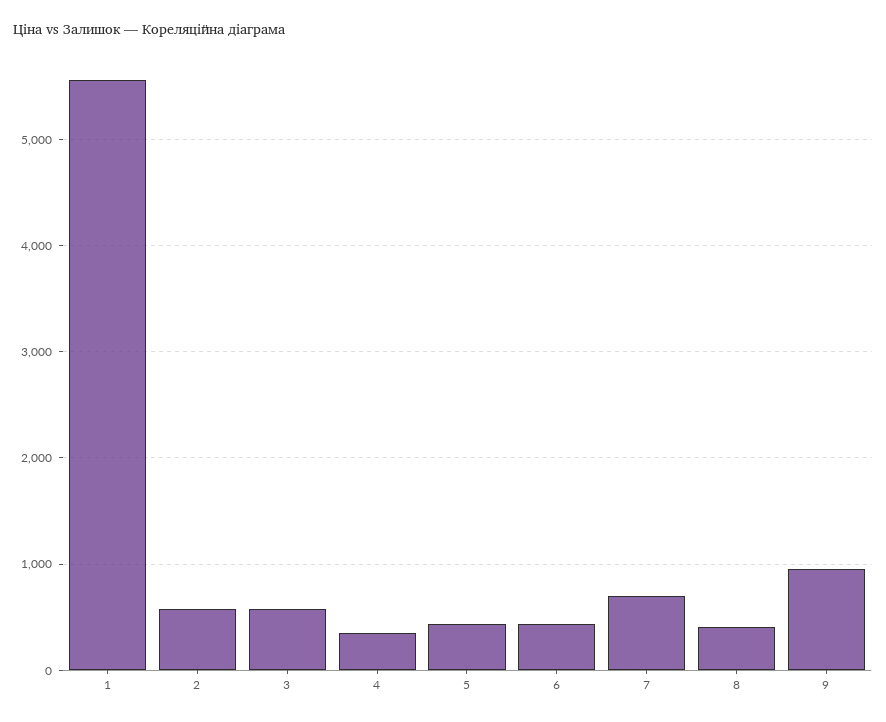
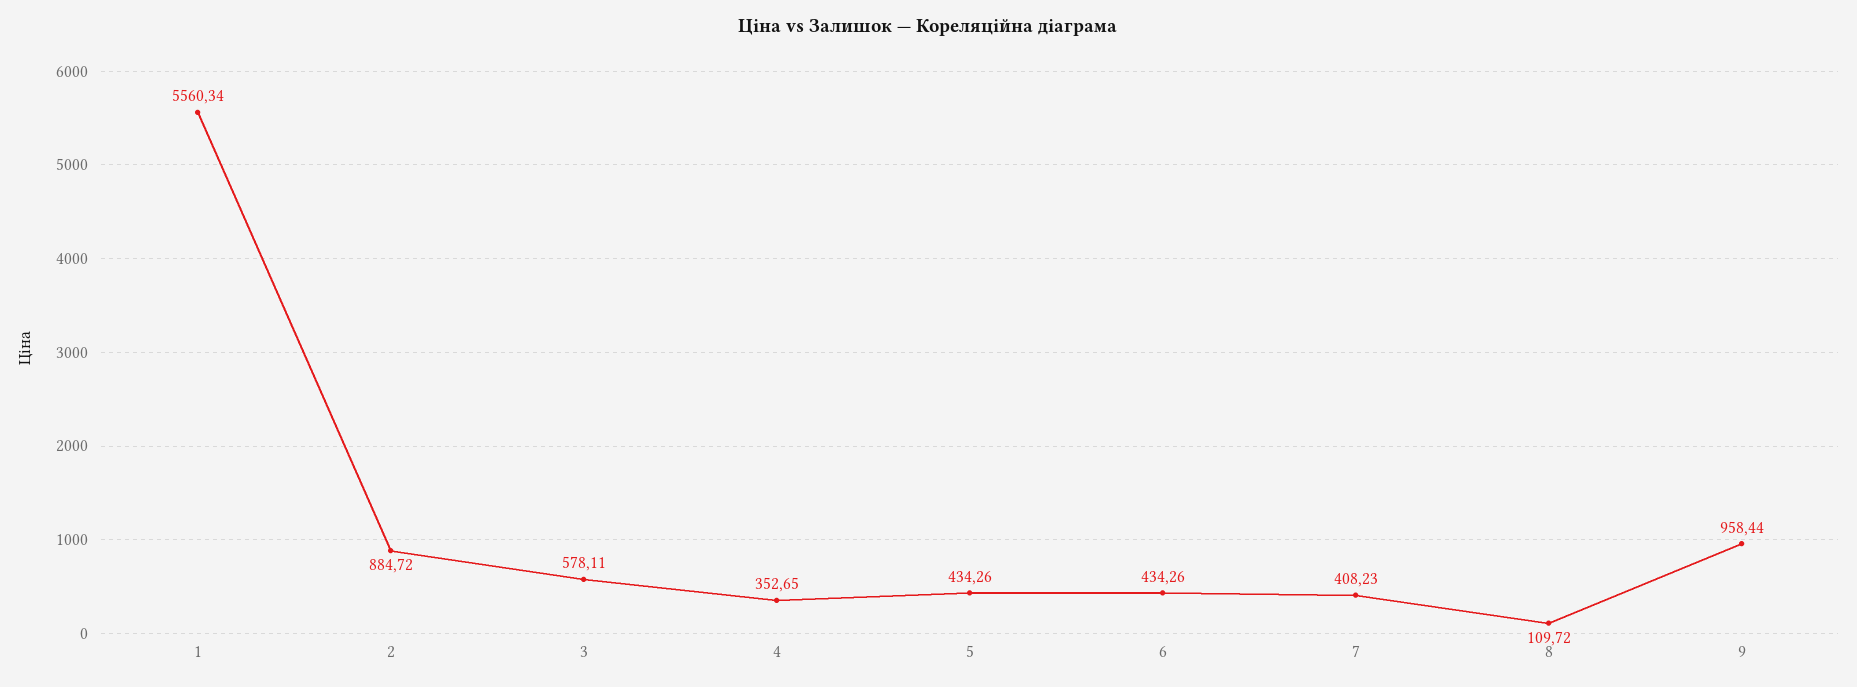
  {
    "1": 5560.34,
-   "2": 600,
+   "2": 884.72,
    "3": 578.11,
    "4": 352.65,
    "5": 434.26,
    "6": 434.26,
-   "7": 700,
+   "7": 408.23,
-   "8": 400,
+   "8": 109.72,
    "9": 958.44
  }

